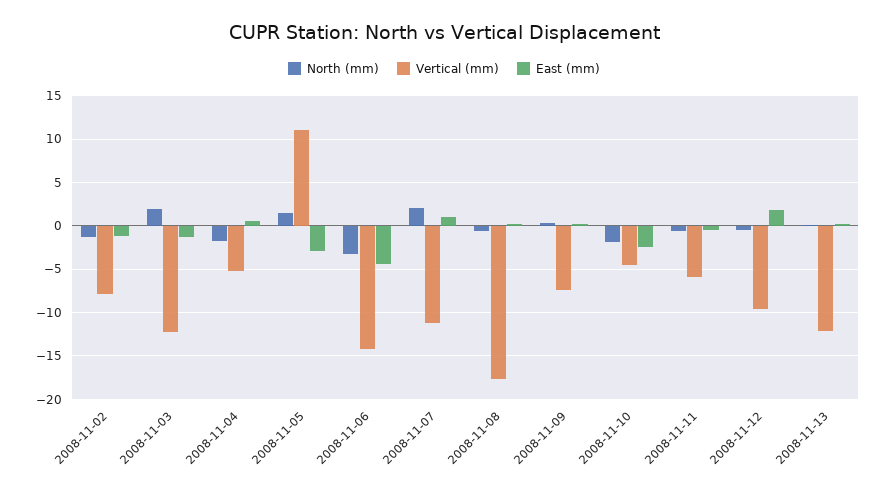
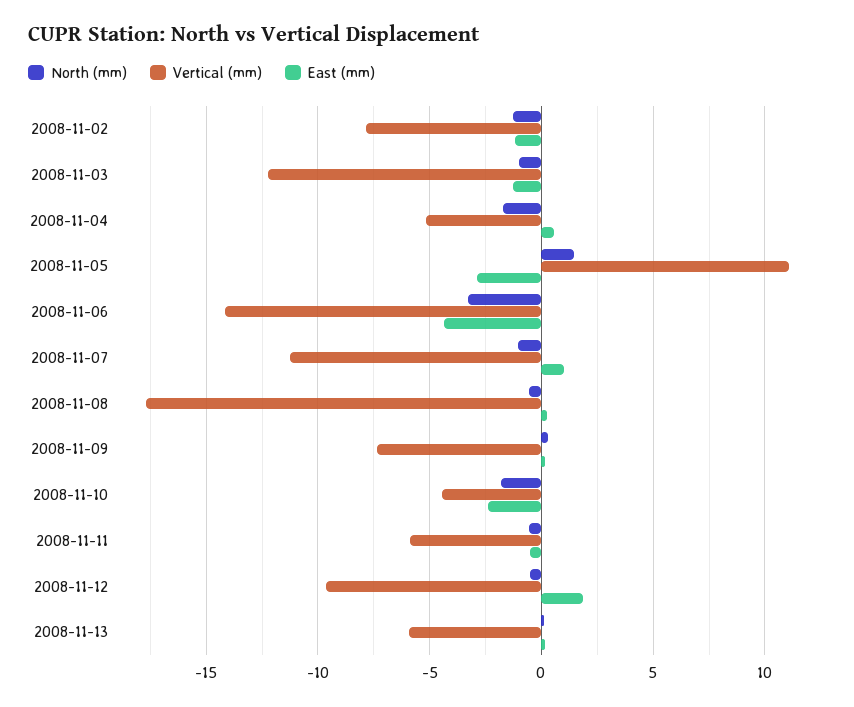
  {
    "North (mm)": {
      "2008-11-02": -1.5,
-     "2008-11-03": 2,
+     "2008-11-03": -1,
      "2008-11-04": -1.5,
      "2008-11-05": 1.5,
      "2008-11-06": -3.5,
-     "2008-11-07": 2,
+     "2008-11-07": -1,
      "2008-11-08": -0.5,
      "2008-11-09": 0.5,
      "2008-11-10": -2,
      "2008-11-11": -0.5,
      "2008-11-12": -0.5,
      "2008-11-13": 0
    },
    "Vertical (mm)": {
      "2008-11-02": -8,
      "2008-11-03": -12,
      "2008-11-04": -5,
      "2008-11-05": 11,
      "2008-11-06": -14,
      "2008-11-07": -11.5,
      "2008-11-08": -17.5,
      "2008-11-09": -7.5,
      "2008-11-10": -4.5,
      "2008-11-11": -6,
      "2008-11-12": -9.5,
-     "2008-11-13": -12
+     "2008-11-13": -6
    },
    "East (mm)": {
      "2008-11-02": -1,
      "2008-11-03": -1.5,
      "2008-11-04": 0.5,
      "2008-11-05": -3,
      "2008-11-06": -4.5,
      "2008-11-07": 1,
      "2008-11-08": 0,
      "2008-11-09": 0,
      "2008-11-10": -2.5,
      "2008-11-11": -0.5,
      "2008-11-12": 2,
      "2008-11-13": 0
    }
  }

